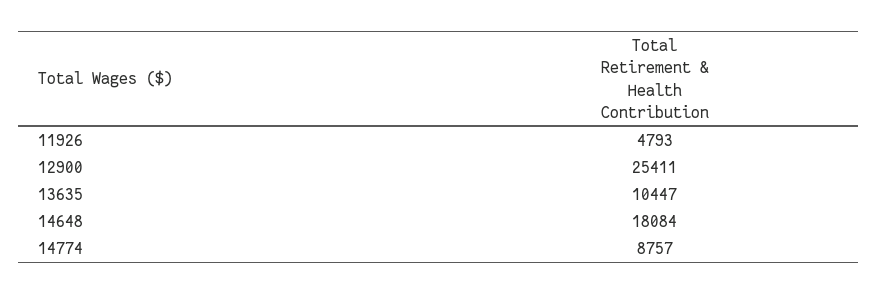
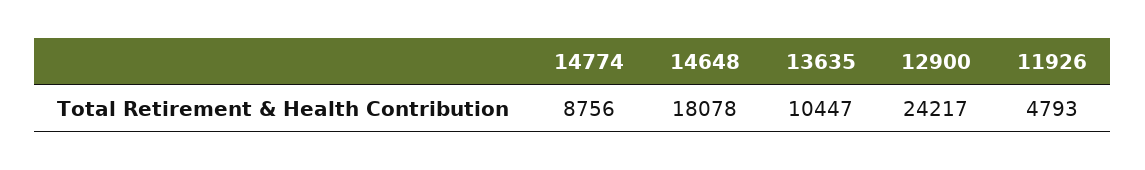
  {
    "11926": 4793,
-   "12900": 25411,
+   "12900": 24217,
    "13635": 10447,
-   "14648": 18084,
+   "14648": 18078,
-   "14774": 8757
+   "14774": 8756
  }

